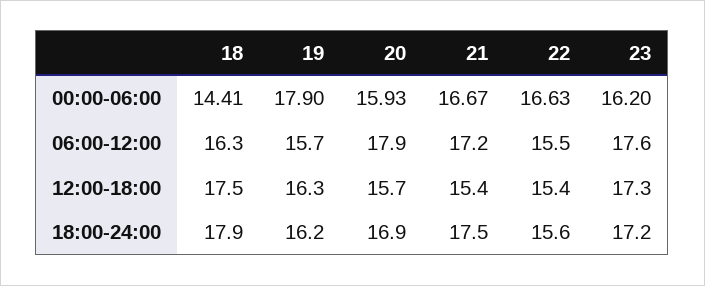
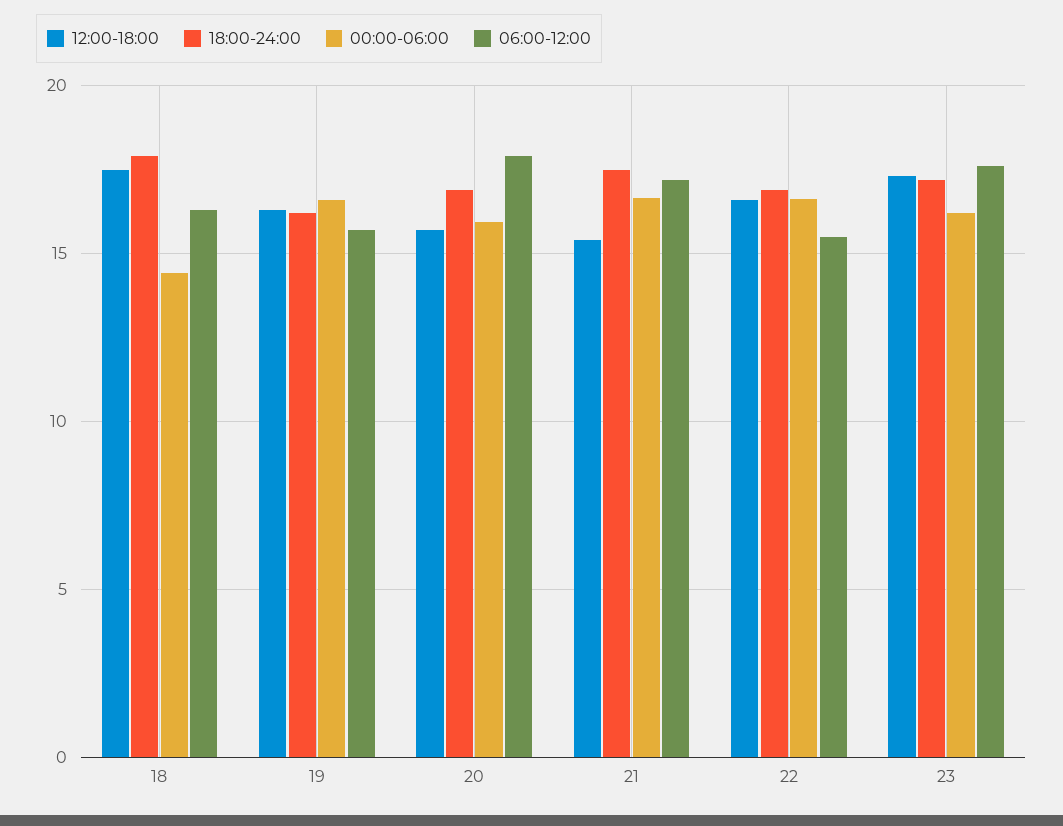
  {
    "00:00-06:00": {
      "18": 14.41,
-     "19": 17.9,
+     "19": 16.5,
      "20": 15.93,
      "21": 16.67,
      "22": 16.63,
      "23": 16.2
    },
    "06:00-12:00": {
      "18": 16.3,
      "19": 15.7,
      "20": 17.9,
      "21": 17.2,
      "22": 15.5,
      "23": 17.6
    },
    "12:00-18:00": {
      "18": 17.5,
      "19": 16.3,
      "20": 15.7,
      "21": 15.4,
-     "22": 15.4,
+     "22": 16.5,
      "23": 17.3
    },
    "18:00-24:00": {
      "18": 17.9,
      "19": 16.2,
      "20": 16.9,
      "21": 17.5,
-     "22": 15.6,
+     "22": 17,
      "23": 17.2
    }
  }

